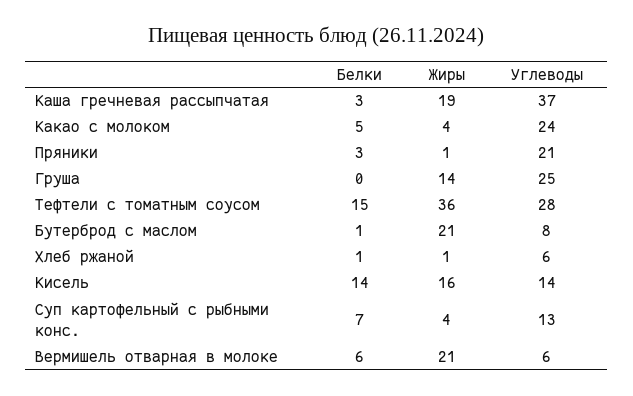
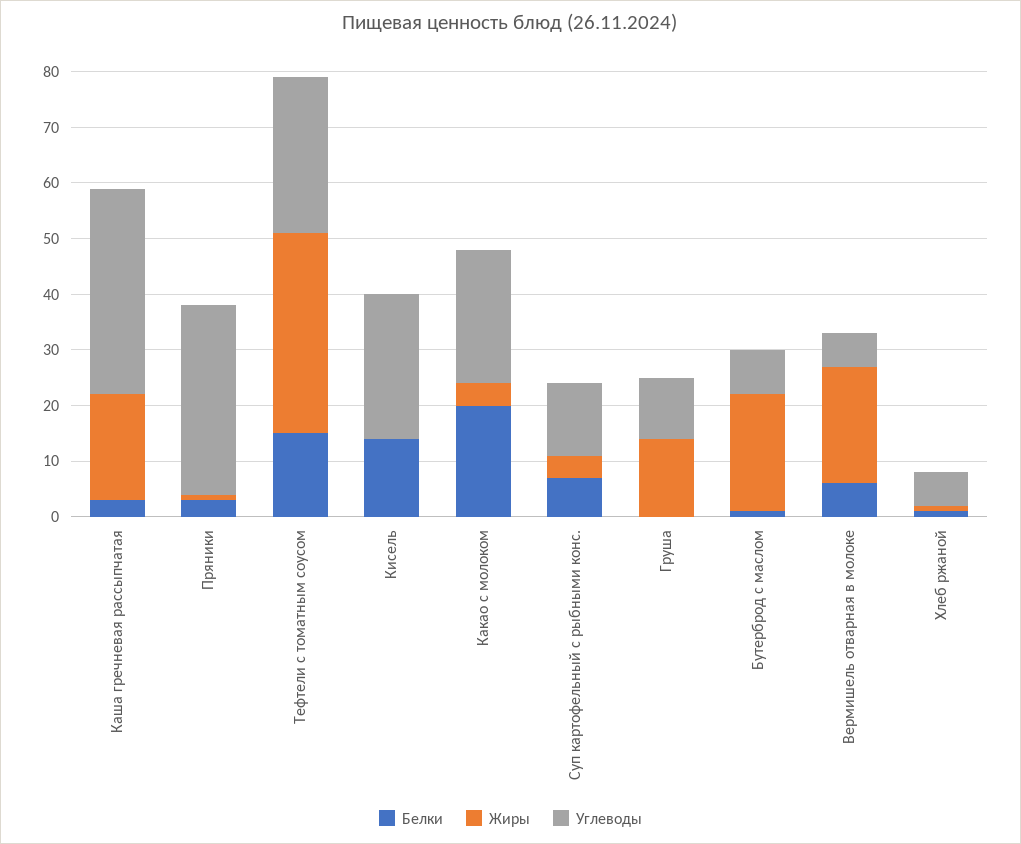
  {
    "Белки": {
      "Каша гречневая рассыпчатая": 3,
-     "Какао с молоком": 5,
+     "Какао с молоком": 20,
      "Пряники": 3,
      "Груша": 0,
      "Тефтели с томатным соусом": 15,
      "Бутерброд с маслом": 1,
      "Хлеб ржаной": 1,
      "Кисель": 14,
      "Суп картофельный с рыбными конс.": 7,
      "Вермишель отварная в молоке": 6
    },
    "Жиры": {
      "Каша гречневая рассыпчатая": 19,
      "Какао с молоком": 4,
      "Пряники": 1,
      "Груша": 14,
      "Тефтели с томатным соусом": 36,
      "Бутерброд с маслом": 21,
      "Хлеб ржаной": 1,
-     "Кисель": 16,
+     "Кисель": 0,
      "Суп картофельный с рыбными конс.": 4,
      "Вермишель отварная в молоке": 21
    },
    "Углеводы": {
      "Каша гречневая рассыпчатая": 37,
      "Какао с молоком": 24,
-     "Пряники": 21,
+     "Пряники": 35,
-     "Груша": 25,
+     "Груша": 10,
      "Тефтели с томатным соусом": 28,
      "Бутерброд с маслом": 8,
      "Хлеб ржаной": 6,
-     "Кисель": 14,
+     "Кисель": 25,
      "Суп картофельный с рыбными конс.": 13,
      "Вермишель отварная в молоке": 6
    }
  }

